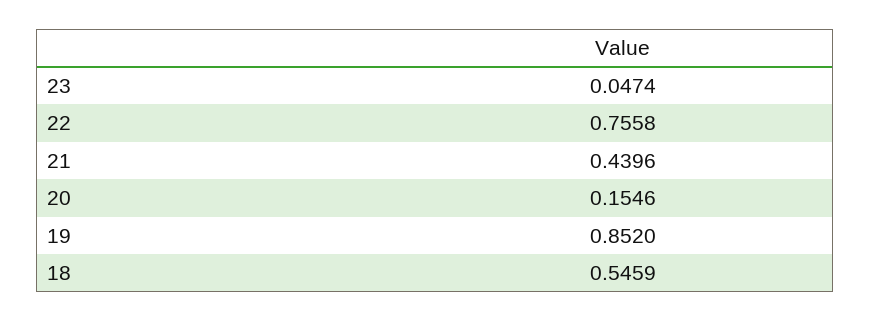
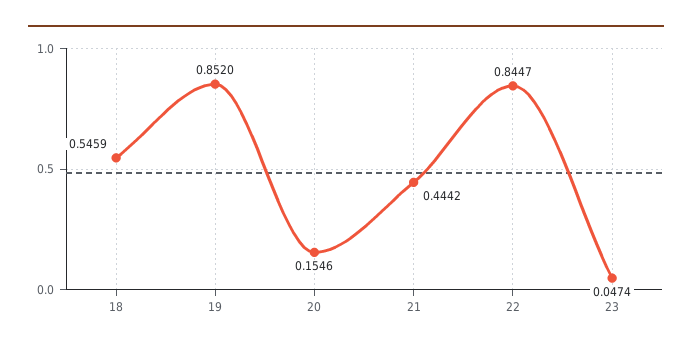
  {
    "23": 0.0474,
-   "22": 0.7558,
+   "22": 0.8447,
-   "21": 0.4396,
+   "21": 0.4442,
    "20": 0.1546,
    "19": 0.852,
    "18": 0.5459
  }

